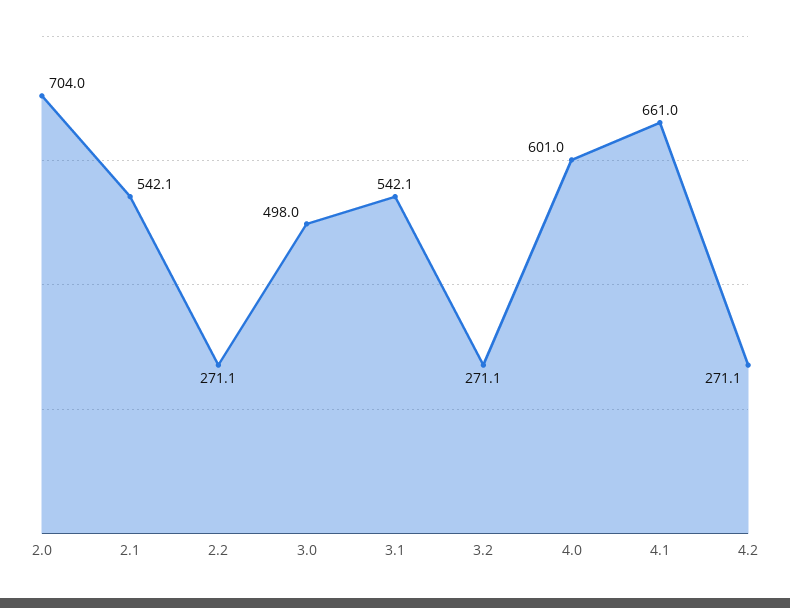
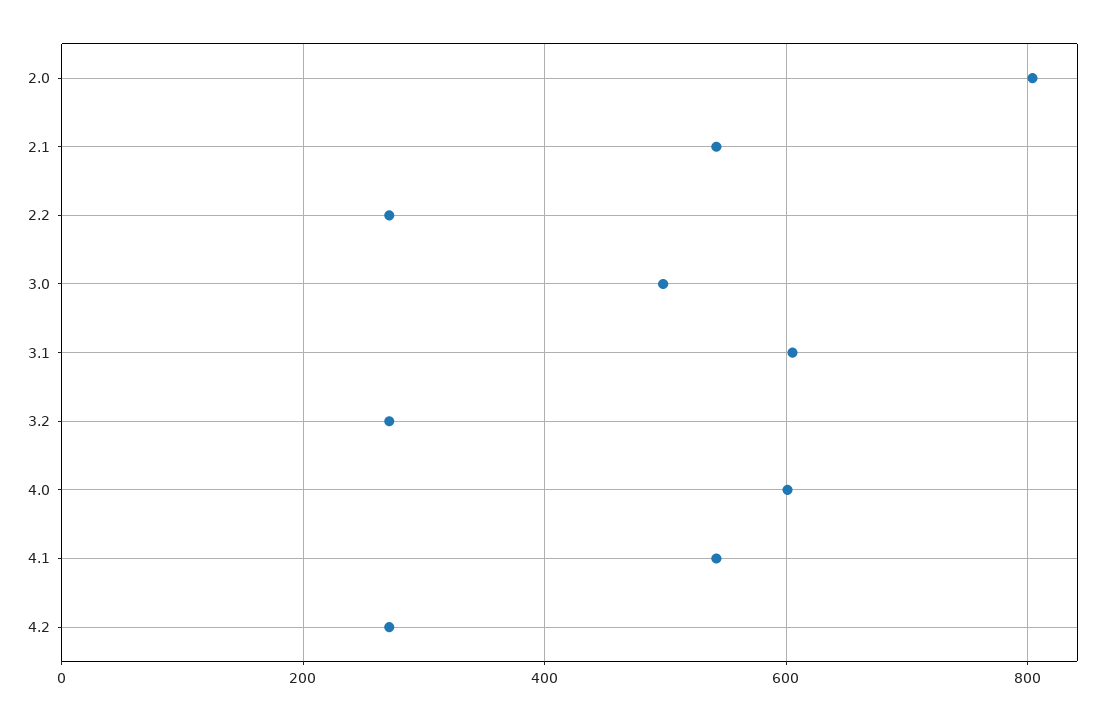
  {
-   "2.0": 704,
+   "2.0": 800,
    "2.1": 542.1,
    "2.2": 271.1,
    "3.0": 498,
-   "3.1": 542.1,
+   "3.1": 600,
    "3.2": 271.1,
    "4.0": 601,
-   "4.1": 661,
+   "4.1": 540,
    "4.2": 271.1
  }

